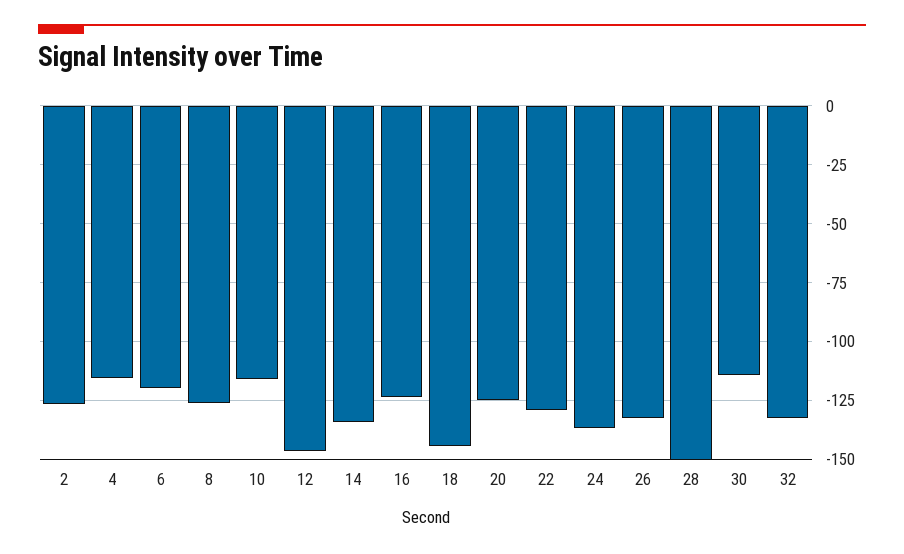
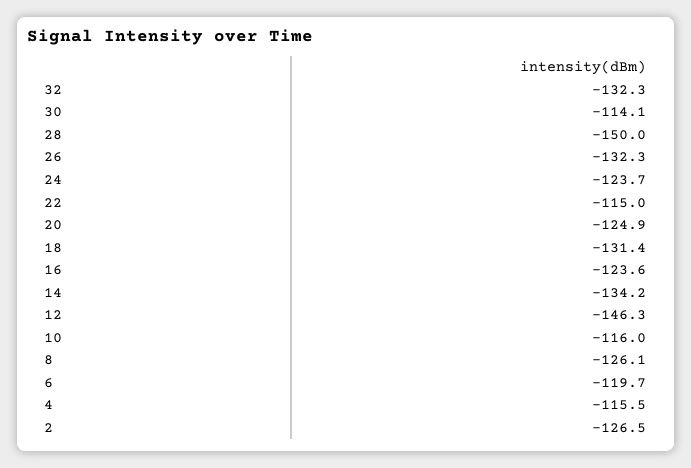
  {
    "2": -126.5,
    "4": -115.5,
    "6": -119.7,
    "8": -126.1,
    "10": -116,
    "12": -146.3,
    "14": -134.2,
    "16": -123.6,
-   "18": -145,
+   "18": -131.4,
    "20": -124.9,
-   "22": -130,
+   "22": -115,
-   "24": -135,
+   "24": -123.7,
    "26": -132.3,
    "28": -150,
    "30": -114.1,
    "32": -132.3
  }

